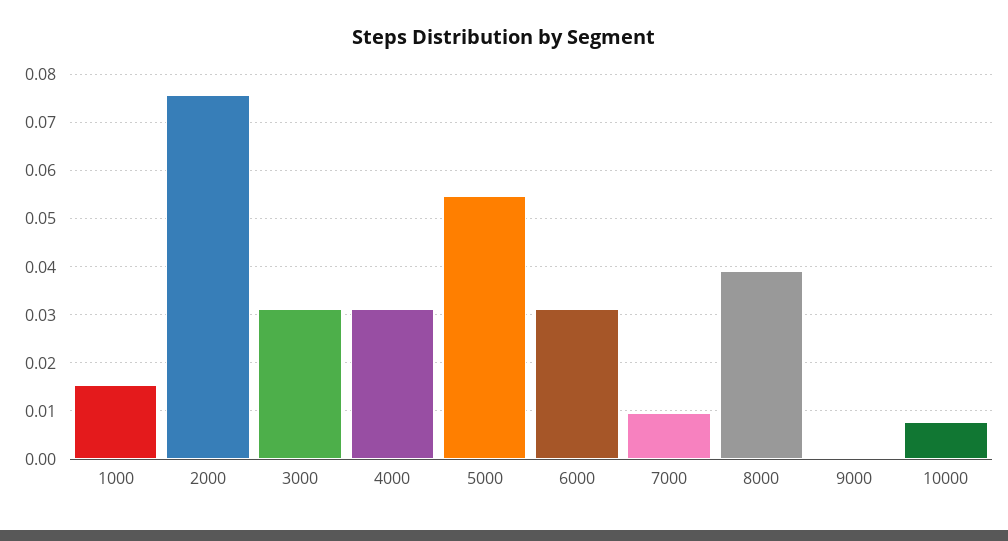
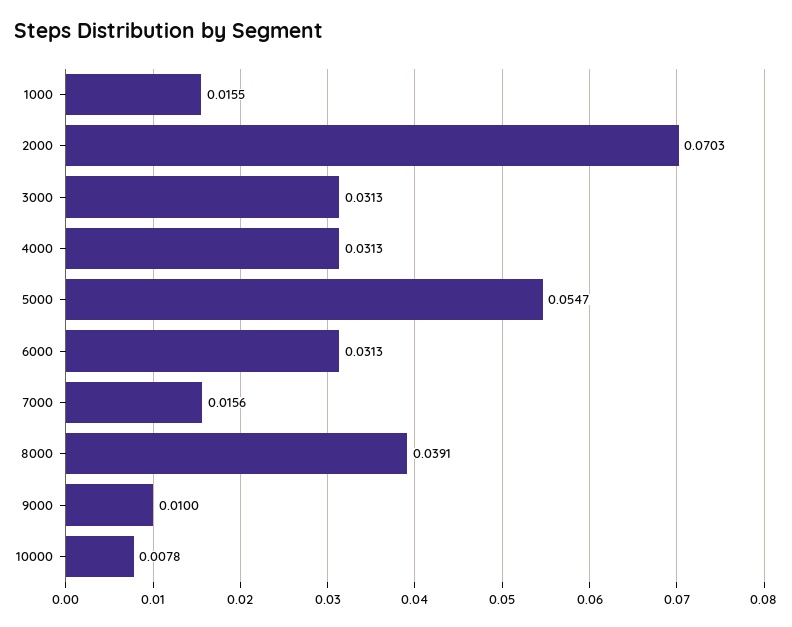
  {
    "1000": 0.0155,
-   "2000": 0.076,
+   "2000": 0.0703,
    "3000": 0.0313,
    "4000": 0.0313,
    "5000": 0.0547,
    "6000": 0.0313,
-   "7000": 0.01,
+   "7000": 0.0156,
    "8000": 0.0391,
-   "9000": 0,
+   "9000": 0.01,
    "10000": 0.0078
  }

